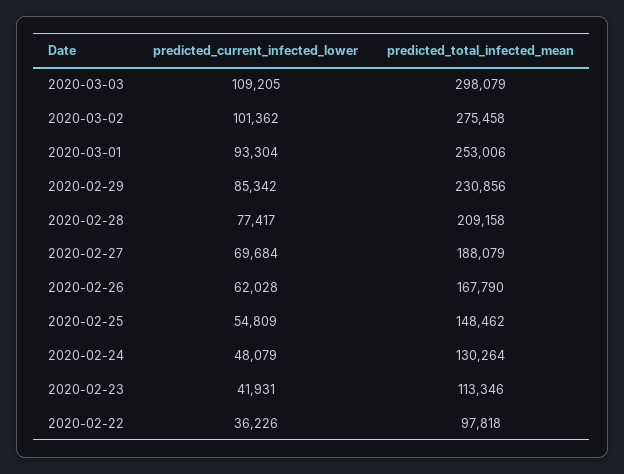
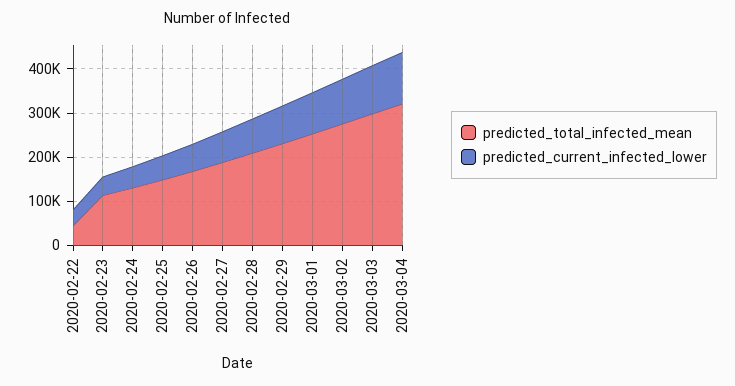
  {
    "predicted_current_infected_lower": {
      "2020-03-03": 109205,
      "2020-03-02": 101362,
      "2020-03-01": 93304,
      "2020-02-29": 85342,
      "2020-02-28": 77417,
      "2020-02-27": 69684,
      "2020-02-26": 62028,
      "2020-02-25": 54809,
      "2020-02-24": 48079,
      "2020-02-23": 41931,
-     "2020-02-22": 36226
+     "2020-02-22": 36226,
+     "2020-03-04": 120000
    },
    "predicted_total_infected_mean": {
      "2020-03-03": 298079,
      "2020-03-02": 275458,
      "2020-03-01": 253006,
      "2020-02-29": 230856,
      "2020-02-28": 209158,
      "2020-02-27": 188079,
      "2020-02-26": 167790,
      "2020-02-25": 148462,
      "2020-02-24": 130264,
      "2020-02-23": 113346,
-     "2020-02-22": 97818
+     "2020-02-22": 40000,
+     "2020-03-04": 320000
    }
  }

